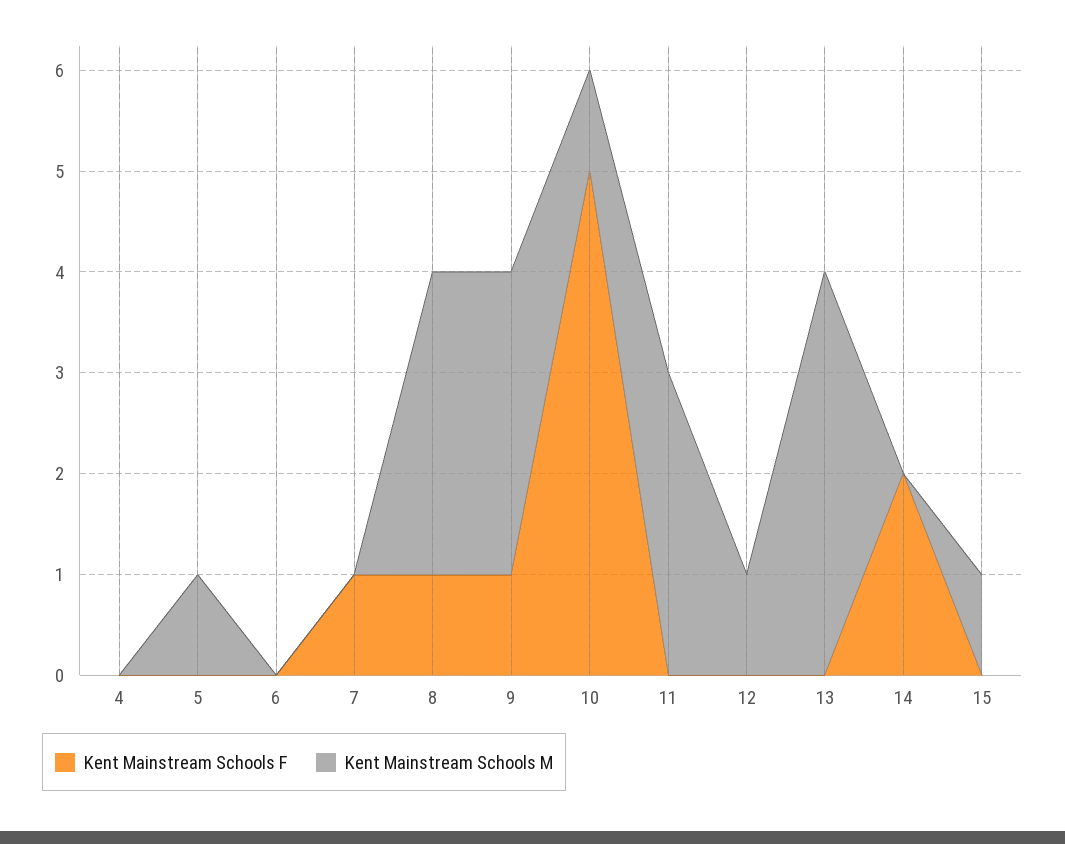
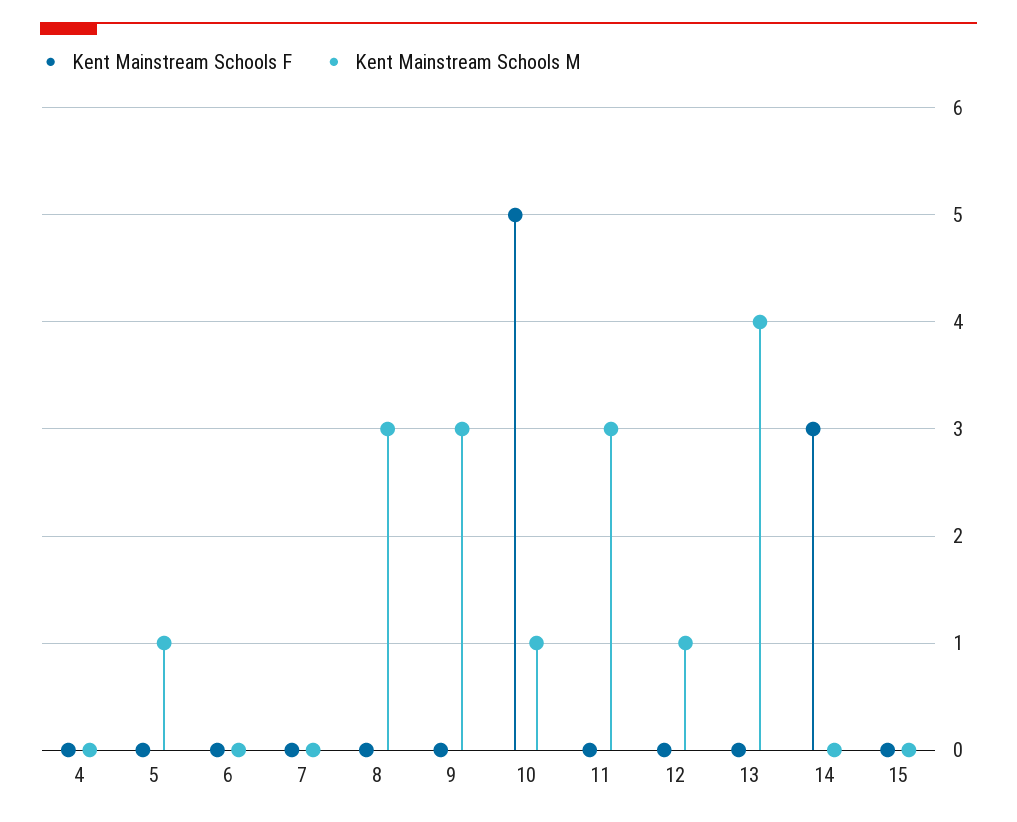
  {
    "Kent Mainstream Schools F": {
      "4": 0,
      "5": 0,
      "6": 0,
-     "7": 1,
+     "7": 0,
-     "8": 1,
+     "8": 0,
-     "9": 1,
+     "9": 0,
      "10": 5,
      "11": 0,
      "12": 0,
      "13": 0,
-     "14": 2,
+     "14": 3,
      "15": 0
    },
    "Kent Mainstream Schools M": {
      "4": 0,
      "5": 1,
      "6": 0,
      "7": 0,
      "8": 3,
      "9": 3,
      "10": 1,
      "11": 3,
      "12": 1,
      "13": 4,
      "14": 0,
-     "15": 1
+     "15": 0
    }
  }

